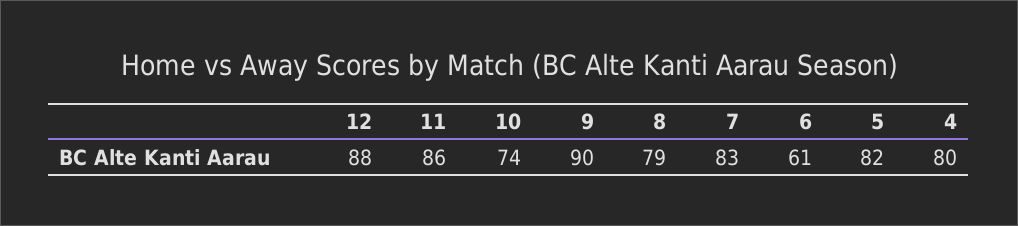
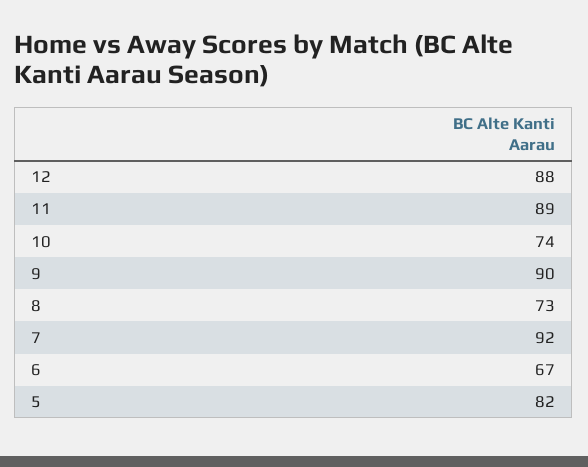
  {
    "12": 88,
-   "11": 86,
+   "11": 89,
    "10": 74,
    "9": 90,
-   "8": 79,
+   "8": 73,
-   "7": 83,
+   "7": 92,
-   "6": 61,
+   "6": 67,
-   "5": 82,
+   "5": 82
-   "4": 80
  }

